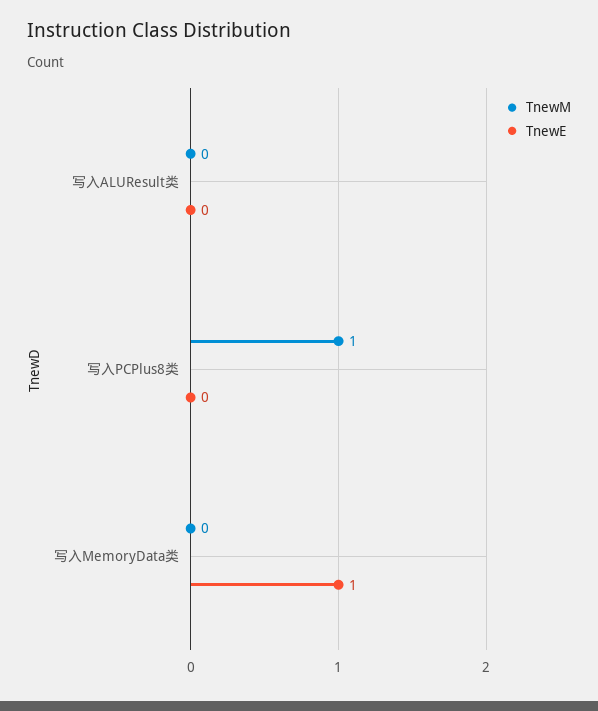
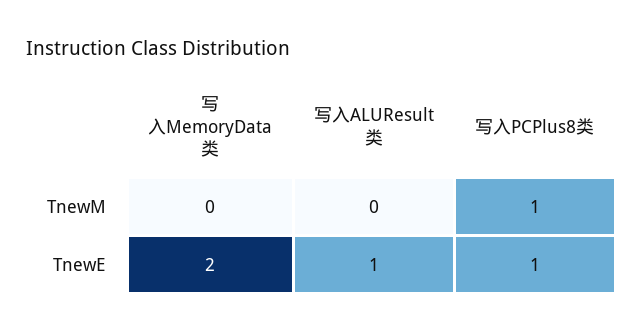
  {
    "TnewM": {
      "写入ALUResult类": 0,
      "写入PCPlus8类": 1,
      "写入MemoryData类": 0
    },
    "TnewE": {
-     "写入ALUResult类": 0,
+     "写入ALUResult类": 1,
-     "写入PCPlus8类": 0,
+     "写入PCPlus8类": 1,
-     "写入MemoryData类": 1
+     "写入MemoryData类": 2
    }
  }

